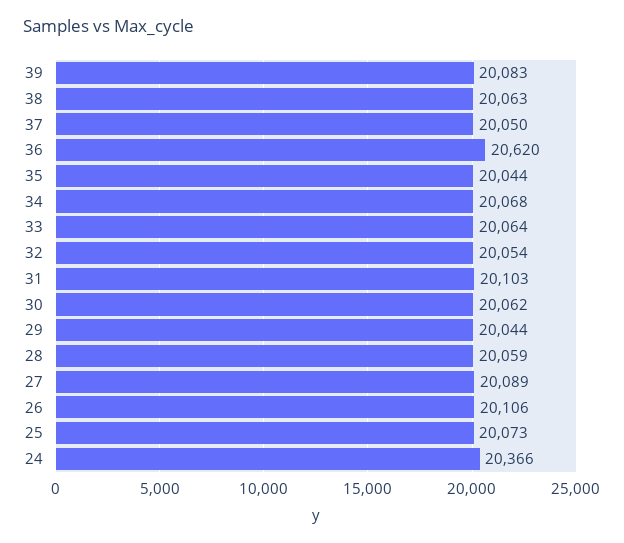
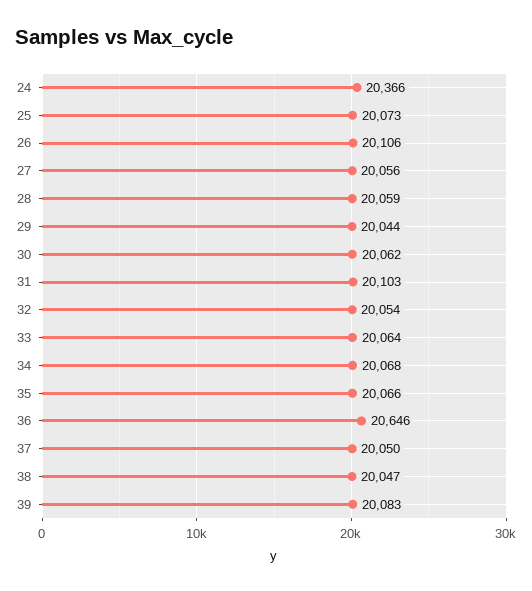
  {
    "39": 20083,
-   "38": 20063,
+   "38": 20047,
    "37": 20050,
-   "36": 20620,
+   "36": 20646,
-   "35": 20044,
+   "35": 20066,
    "34": 20068,
    "33": 20064,
    "32": 20054,
    "31": 20103,
    "30": 20062,
    "29": 20044,
    "28": 20059,
-   "27": 20089,
+   "27": 20056,
    "26": 20106,
    "25": 20073,
    "24": 20366
  }

